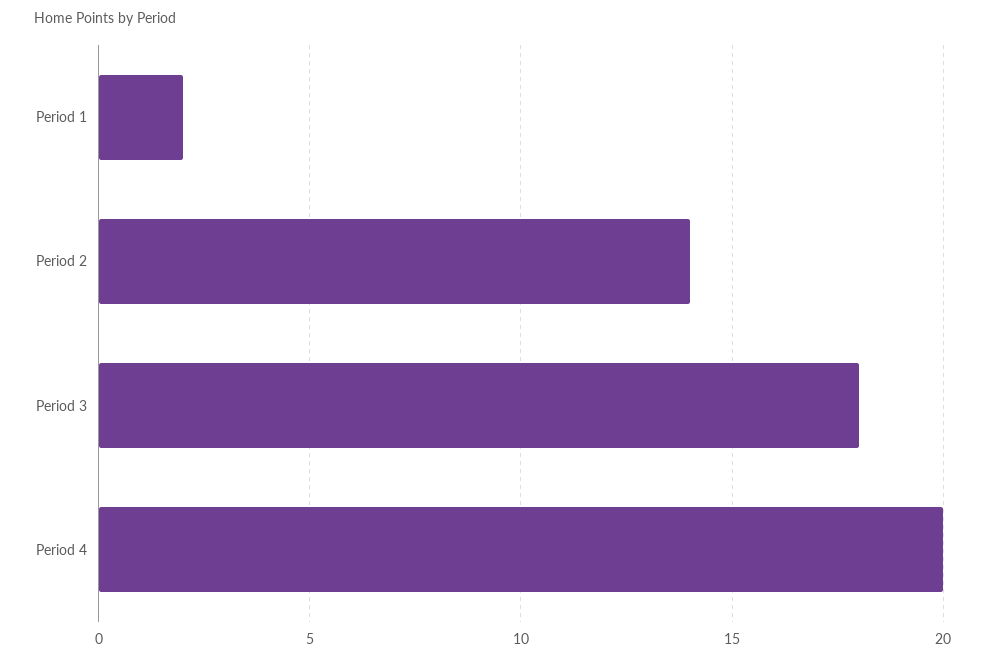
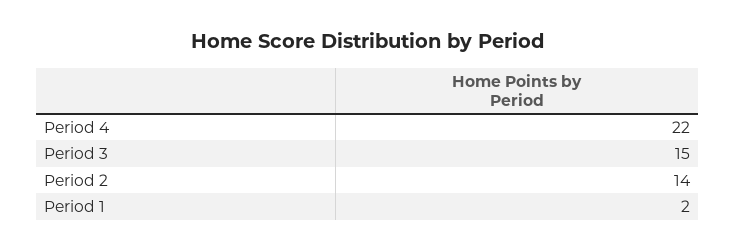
  {
    "Period 1": 2,
    "Period 2": 14,
-   "Period 3": 18,
+   "Period 3": 15,
-   "Period 4": 20
+   "Period 4": 22
  }

